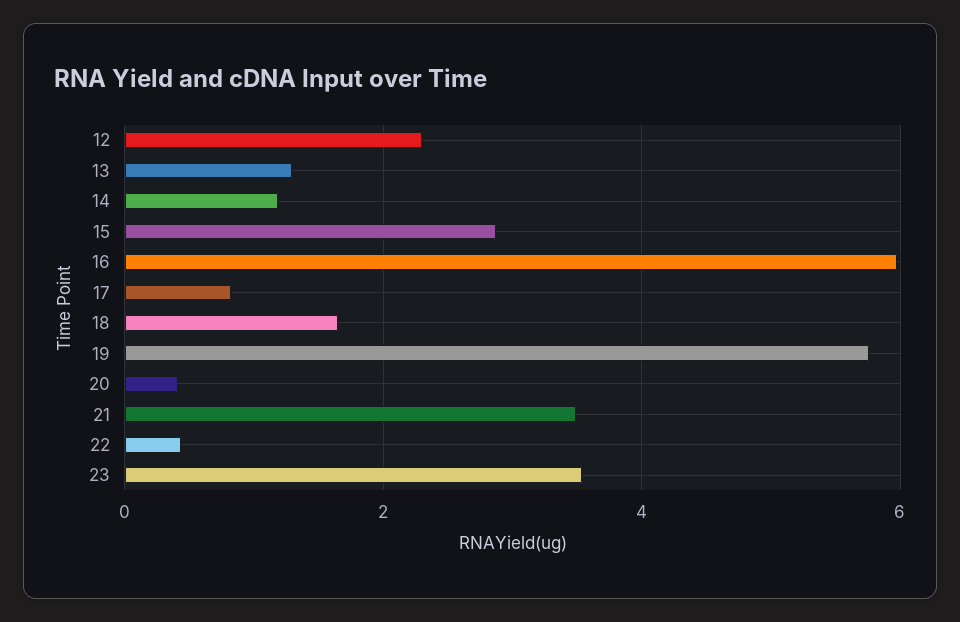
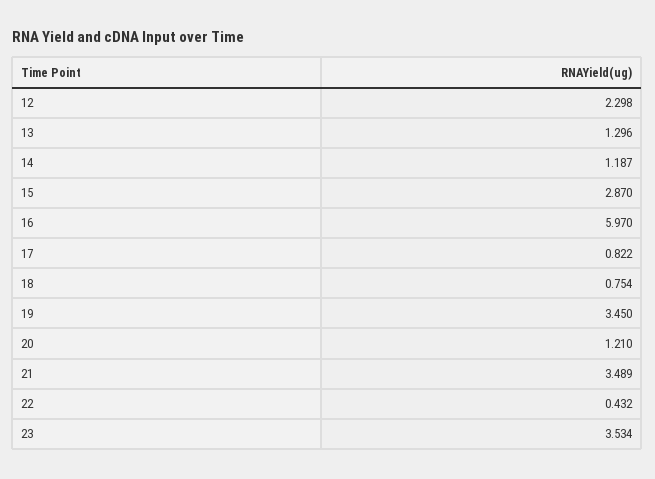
  {
    "12": 2.298,
    "13": 1.296,
    "14": 1.187,
    "15": 2.87,
    "16": 5.97,
    "17": 0.822,
-   "18": 1.6,
+   "18": 0.754,
-   "19": 5.8,
+   "19": 3.45,
-   "20": 0.4,
+   "20": 1.21,
    "21": 3.489,
    "22": 0.432,
    "23": 3.534
  }

